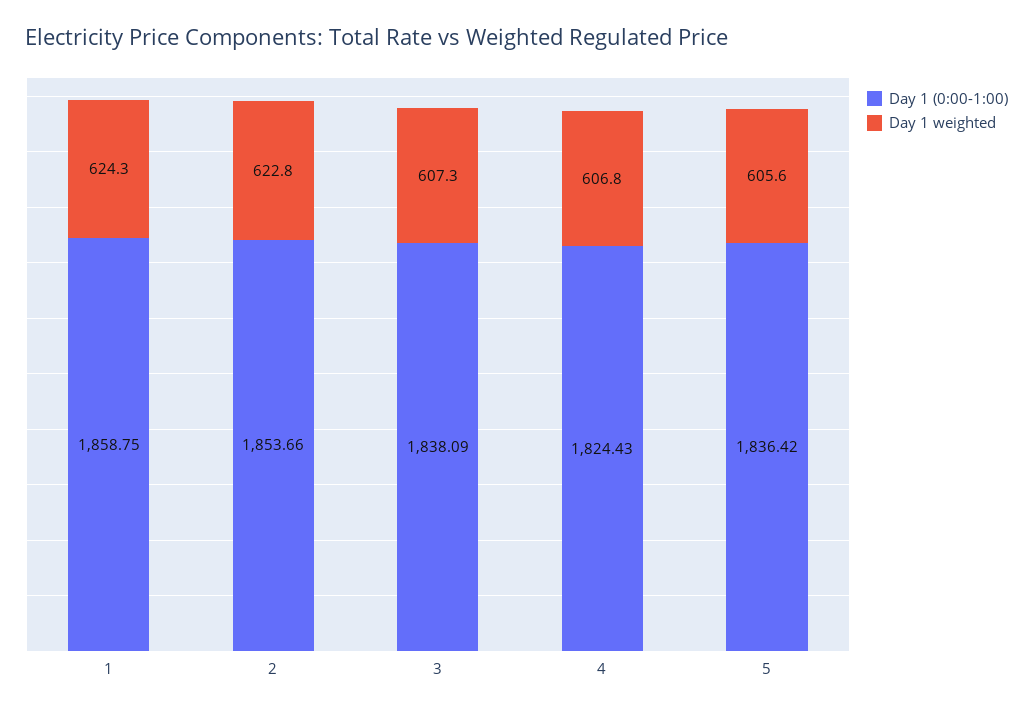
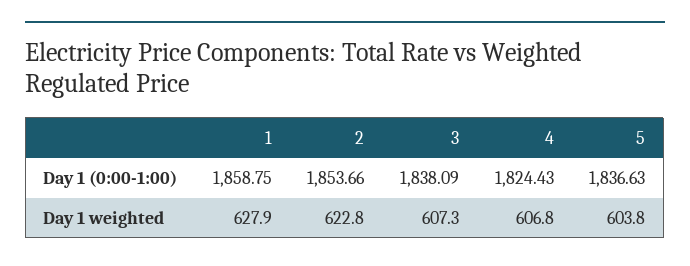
  {
    "Day 1 (0:00-1:00)": {
      "1": 1858.75,
      "2": 1853.66,
      "3": 1838.09,
      "4": 1824.43,
-     "5": 1836.42
+     "5": 1836.63
    },
    "Day 1 weighted": {
-     "1": 624.3,
+     "1": 627.9,
      "2": 622.8,
      "3": 607.3,
      "4": 606.8,
-     "5": 605.6
+     "5": 603.8
    }
  }

